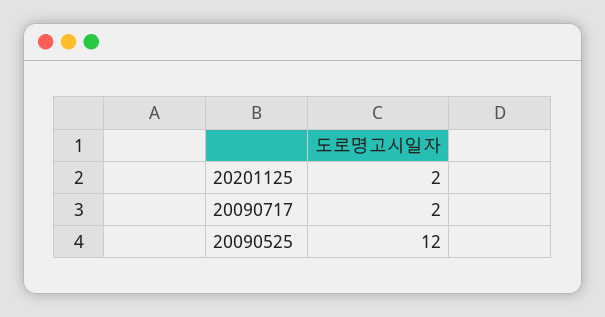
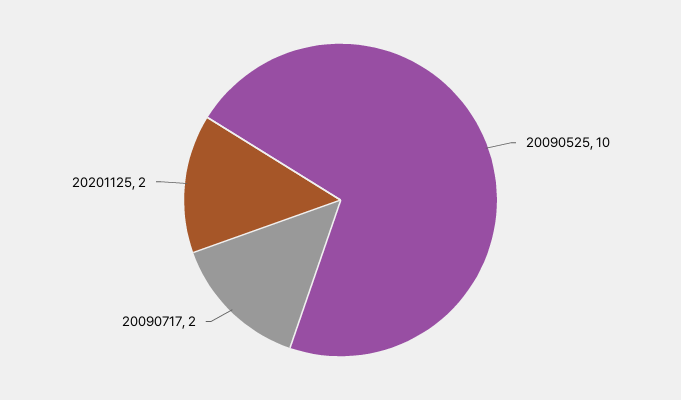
  {
    "20201125": 2,
    "20090717": 2,
-   "20090525": 12
+   "20090525": 10
  }

